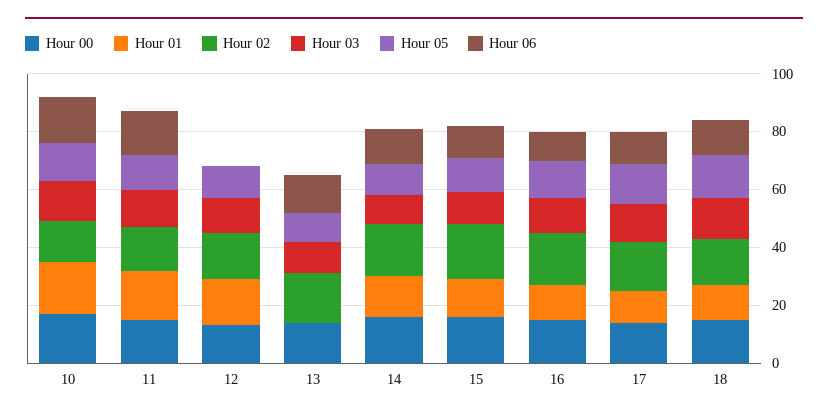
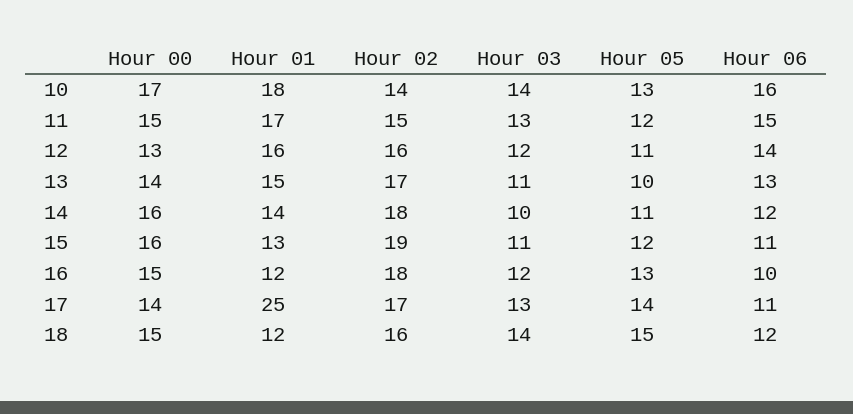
  {
    "Hour 00": {
      "10": 17,
      "11": 15,
      "12": 13,
      "13": 14,
      "14": 16,
      "15": 16,
      "16": 15,
      "17": 14,
      "18": 15
    },
    "Hour 01": {
      "10": 18,
      "11": 17,
      "12": 16,
-     "13": 0,
+     "13": 15,
      "14": 14,
      "15": 13,
      "16": 12,
-     "17": 10,
+     "17": 25,
      "18": 12
    },
    "Hour 02": {
      "10": 14,
      "11": 15,
      "12": 16,
      "13": 17,
      "14": 18,
      "15": 19,
      "16": 18,
      "17": 17,
      "18": 16
    },
    "Hour 03": {
      "10": 14,
      "11": 13,
      "12": 12,
      "13": 11,
      "14": 10,
      "15": 11,
      "16": 12,
      "17": 13,
      "18": 14
    },
    "Hour 05": {
      "10": 13,
      "11": 12,
      "12": 11,
      "13": 10,
      "14": 11,
      "15": 12,
      "16": 13,
      "17": 14,
      "18": 15
    },
    "Hour 06": {
      "10": 16,
      "11": 15,
-     "12": 0,
+     "12": 14,
      "13": 13,
      "14": 12,
      "15": 11,
      "16": 10,
      "17": 11,
      "18": 12
    }
  }

